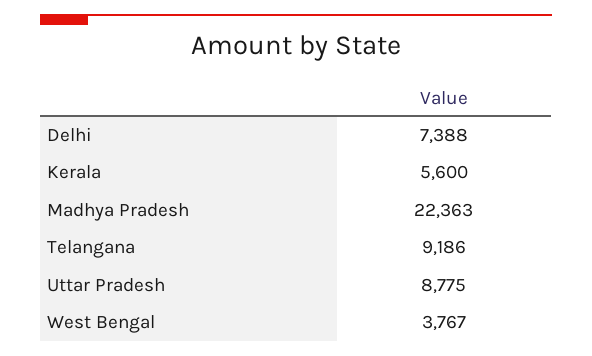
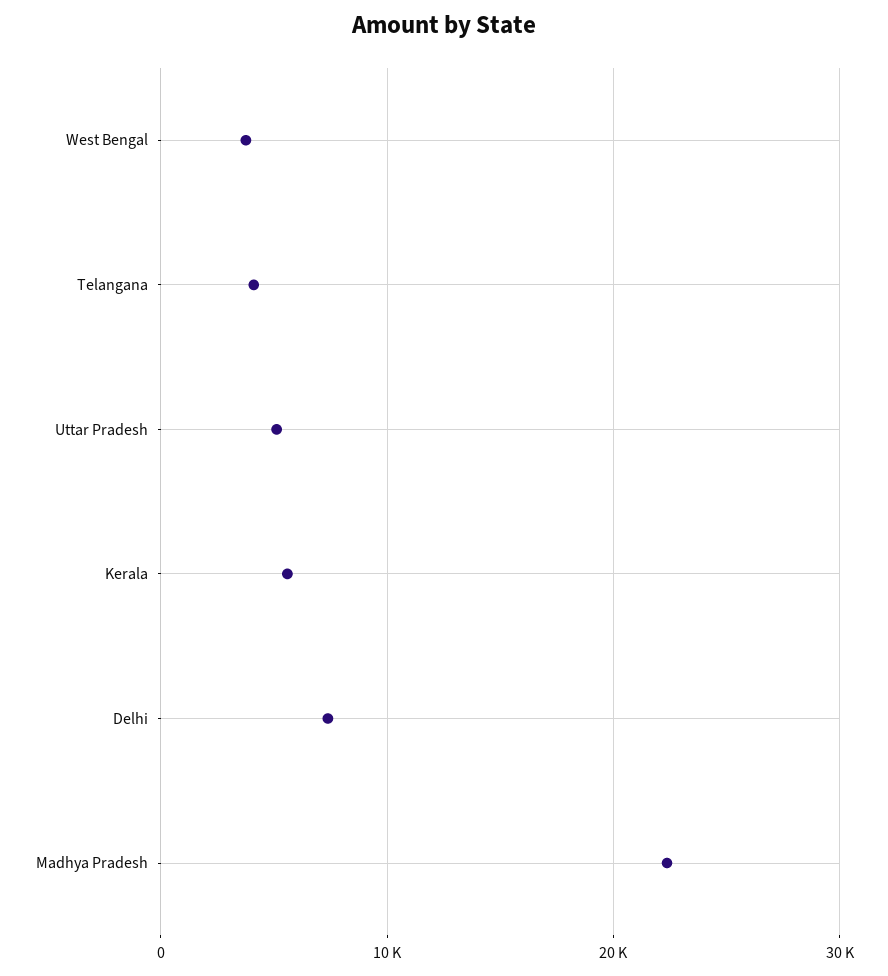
  {
    "Delhi": 7388,
    "Kerala": 5600,
    "Madhya Pradesh": 22363,
-   "Telangana": 9186,
+   "Telangana": 4000,
-   "Uttar Pradesh": 8775,
+   "Uttar Pradesh": 5000,
    "West Bengal": 3767
  }

